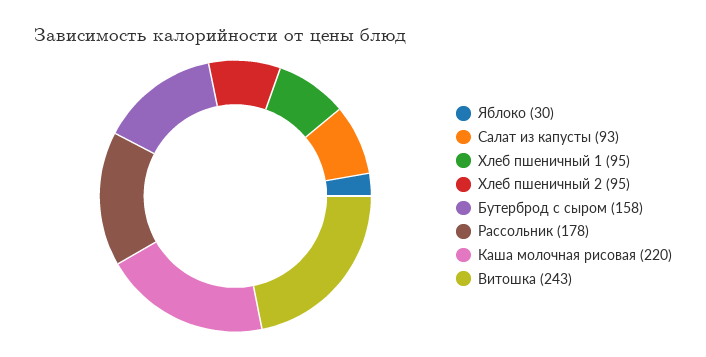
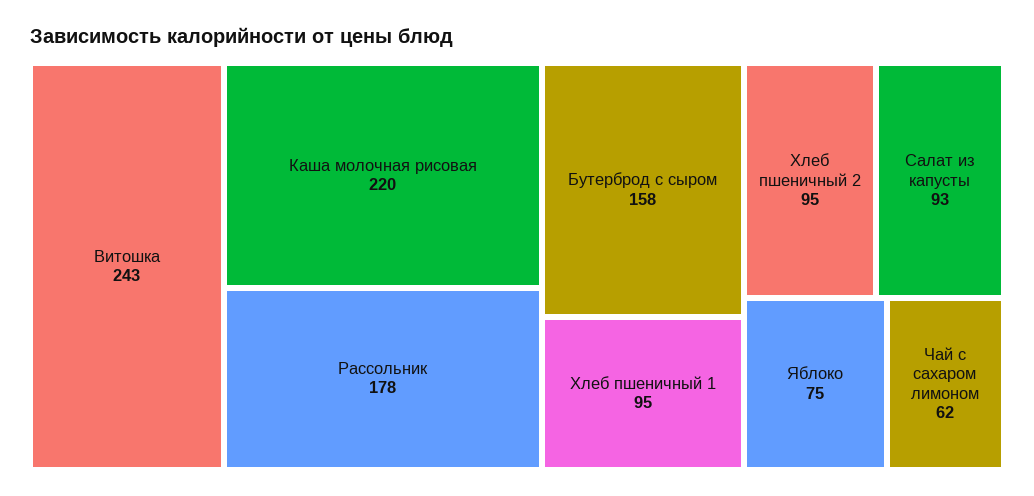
  {
-   "Яблоко": 30,
+   "Яблоко": 75,
    "Салат из капусты": 93,
    "Хлеб пшеничный 1": 95,
    "Хлеб пшеничный 2": 95,
    "Бутерброд с сыром": 158,
    "Рассольник": 178,
    "Каша молочная рисовая": 220,
-   "Витошка": 243
+   "Витошка": 243,
+   "Чай с сахаром лимоном": 62
  }

